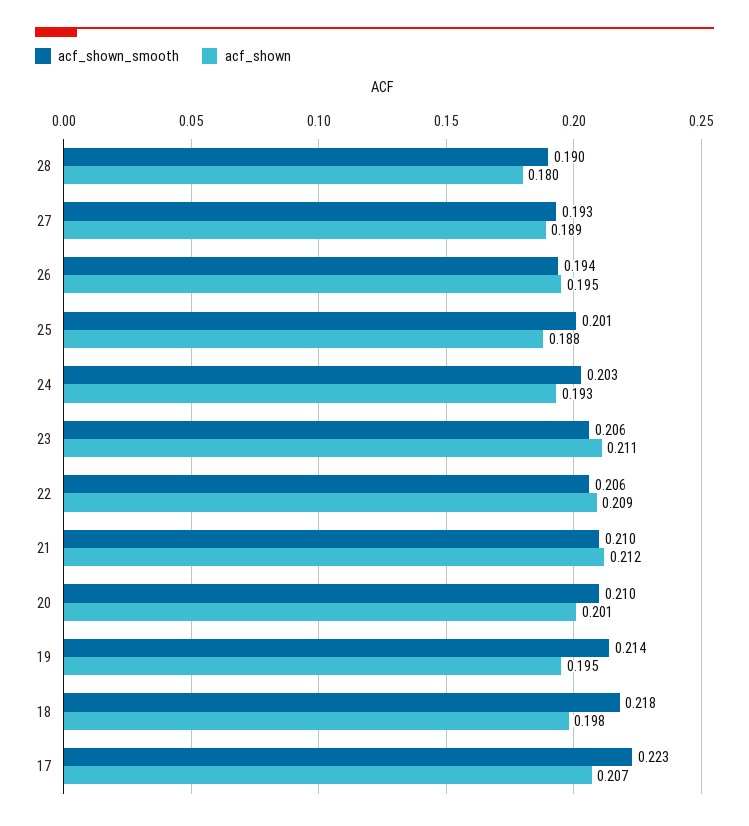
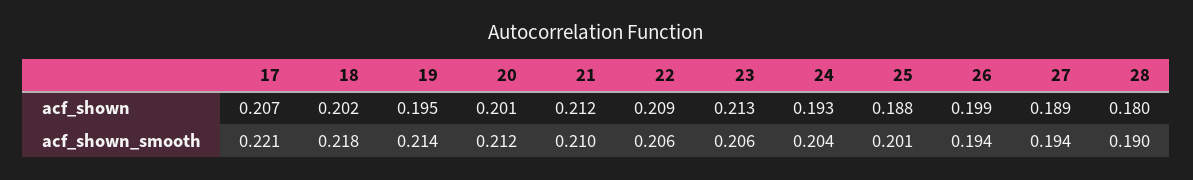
  {
    "acf_shown_smooth": {
      "28": 0.19,
-     "27": 0.193,
+     "27": 0.194,
      "26": 0.194,
      "25": 0.201,
-     "24": 0.203,
+     "24": 0.204,
      "23": 0.206,
      "22": 0.206,
      "21": 0.21,
-     "20": 0.21,
+     "20": 0.212,
      "19": 0.214,
      "18": 0.218,
-     "17": 0.223
+     "17": 0.221
    },
    "acf_shown": {
      "28": 0.18,
      "27": 0.189,
-     "26": 0.195,
+     "26": 0.199,
      "25": 0.188,
      "24": 0.193,
-     "23": 0.211,
+     "23": 0.213,
      "22": 0.209,
      "21": 0.212,
      "20": 0.201,
      "19": 0.195,
-     "18": 0.198,
+     "18": 0.202,
      "17": 0.207
    }
  }

